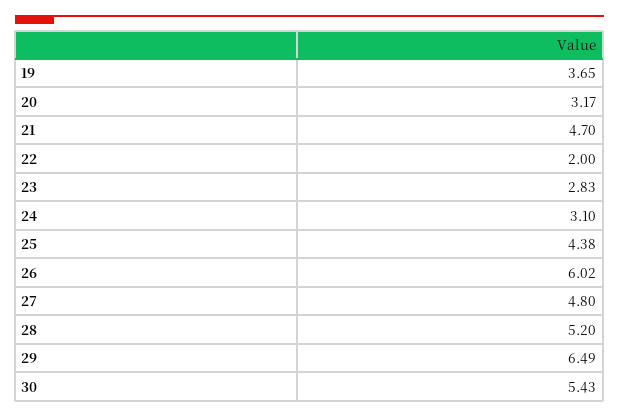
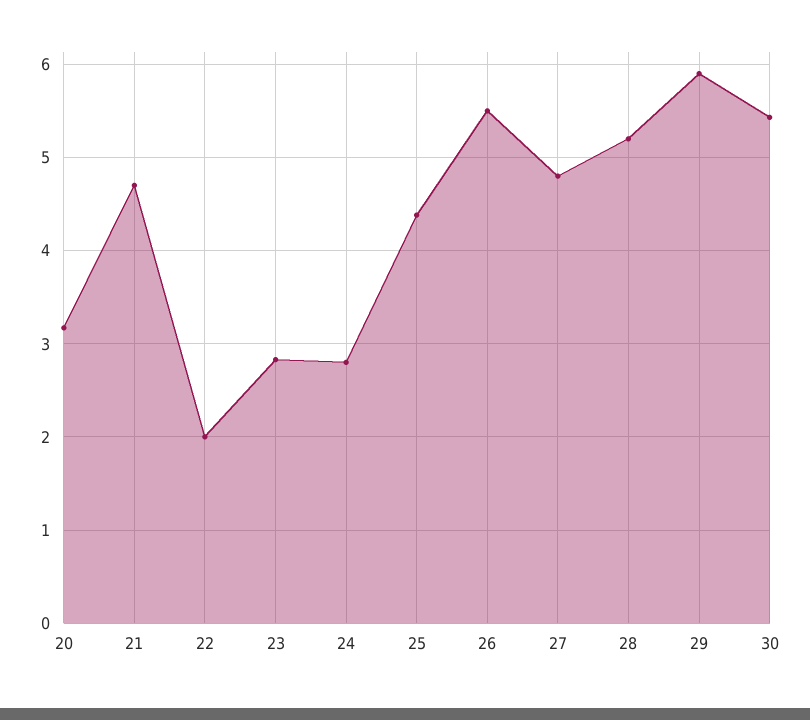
  {
-   "19": 3.65,
    "20": 3.17,
    "21": 4.7,
    "22": 2,
    "23": 2.83,
-   "24": 3.1,
+   "24": 2.8,
    "25": 4.38,
-   "26": 6.02,
+   "26": 5.5,
    "27": 4.8,
    "28": 5.2,
-   "29": 6.49,
+   "29": 5.9,
    "30": 5.43
  }

